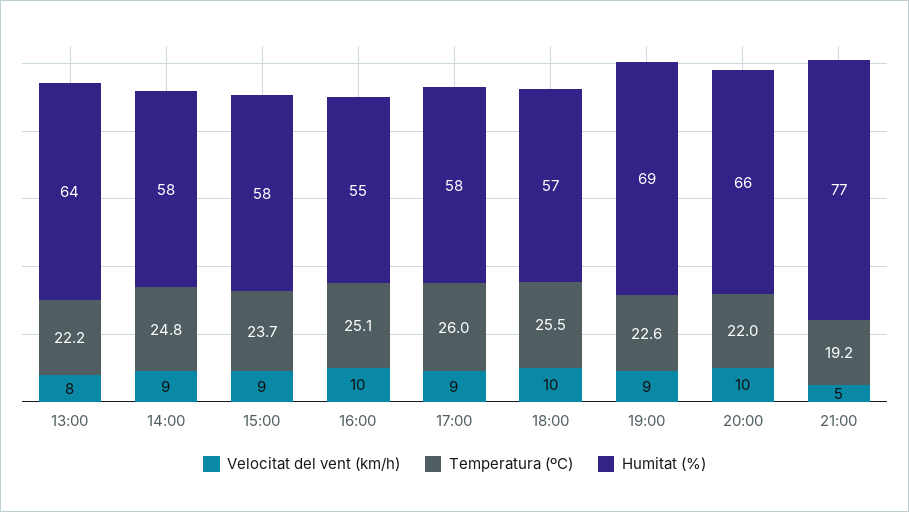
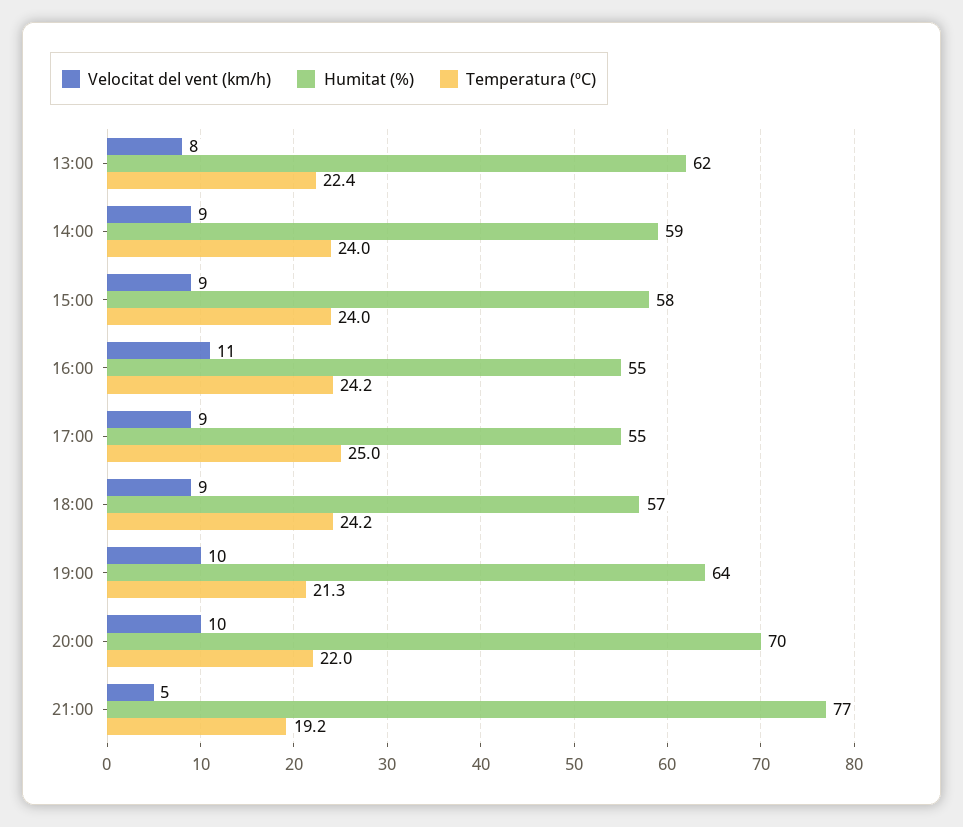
  {
    "Velocitat del vent (km/h)": {
      "13:00": 8,
      "14:00": 9,
      "15:00": 9,
-     "16:00": 10,
+     "16:00": 11,
      "17:00": 9,
-     "18:00": 10,
+     "18:00": 9,
-     "19:00": 9,
+     "19:00": 10,
      "20:00": 10,
      "21:00": 5
    },
    "Temperatura (ºC)": {
-     "13:00": 22.2,
+     "13:00": 22.4,
-     "14:00": 24.8,
+     "14:00": 24,
-     "15:00": 23.7,
+     "15:00": 24,
-     "16:00": 25.1,
+     "16:00": 24.2,
-     "17:00": 26,
+     "17:00": 25,
-     "18:00": 25.5,
+     "18:00": 24.2,
-     "19:00": 22.6,
+     "19:00": 21.3,
      "20:00": 22,
      "21:00": 19.2
    },
    "Humitat (%)": {
-     "13:00": 64,
+     "13:00": 62,
-     "14:00": 58,
+     "14:00": 59,
      "15:00": 58,
      "16:00": 55,
-     "17:00": 58,
+     "17:00": 55,
      "18:00": 57,
-     "19:00": 69,
+     "19:00": 64,
-     "20:00": 66,
+     "20:00": 70,
      "21:00": 77
    }
  }

